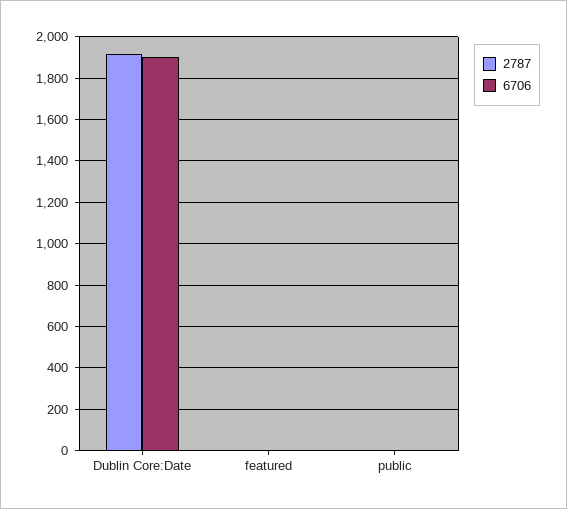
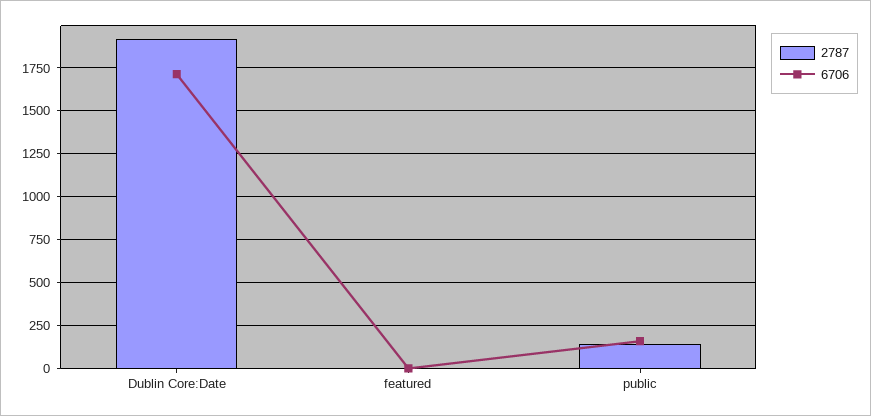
  {
    "2787": {
      "Dublin Core:Date": 1900,
      "featured": 0,
-     "public": 0
+     "public": 150
    },
    "6706": {
-     "Dublin Core:Date": 1900,
+     "Dublin Core:Date": 1700,
      "featured": 0,
-     "public": 0
+     "public": 150
    }
  }

